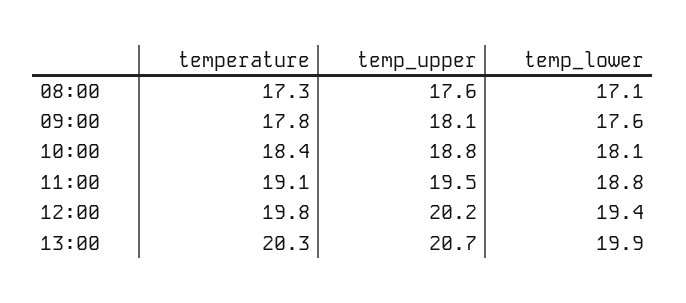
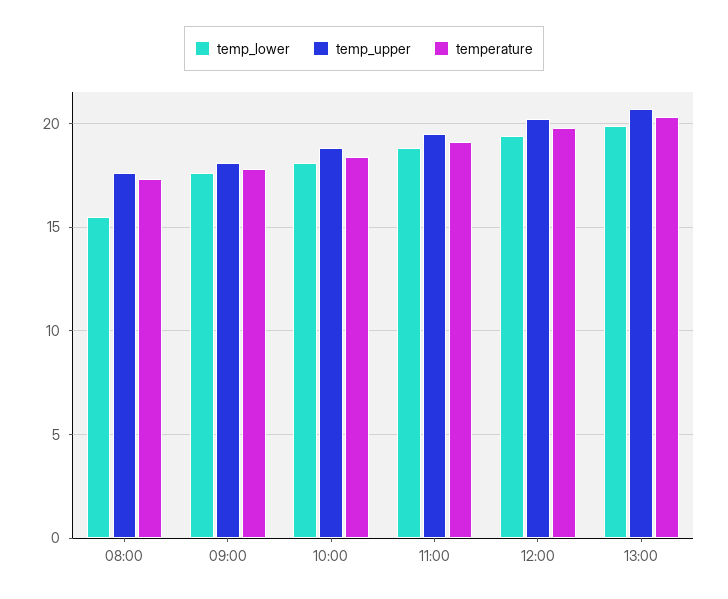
  {
    "temperature": {
      "08:00": 17.3,
      "09:00": 17.8,
      "10:00": 18.4,
      "11:00": 19.1,
      "12:00": 19.8,
      "13:00": 20.3
    },
    "temp_upper": {
      "08:00": 17.6,
      "09:00": 18.1,
      "10:00": 18.8,
      "11:00": 19.5,
      "12:00": 20.2,
      "13:00": 20.7
    },
    "temp_lower": {
-     "08:00": 17.1,
+     "08:00": 15.5,
      "09:00": 17.6,
      "10:00": 18.1,
      "11:00": 18.8,
      "12:00": 19.4,
      "13:00": 19.9
    }
  }

